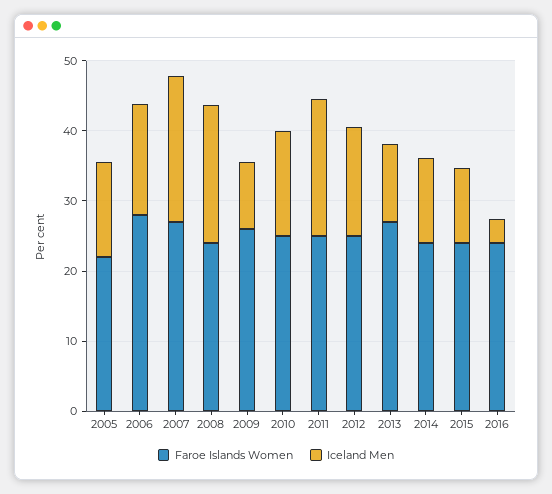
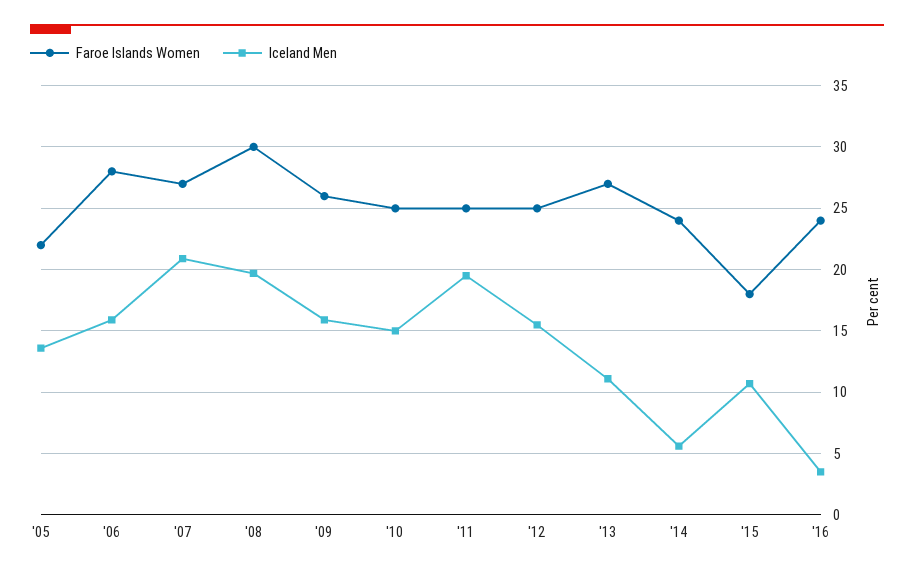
  {
    "Faroe Islands Women": {
      "2005": 22,
      "2006": 28,
      "2007": 27,
-     "2008": 24,
+     "2008": 30,
      "2009": 26,
      "2010": 25,
      "2011": 25,
      "2012": 25,
      "2013": 27,
      "2014": 24,
-     "2015": 24,
+     "2015": 18,
      "2016": 24
    },
    "Iceland Men": {
      "2005": 13.5,
      "2006": 16,
      "2007": 21,
      "2008": 19.5,
-     "2009": 10,
+     "2009": 16,
      "2010": 15,
      "2011": 19.5,
      "2012": 15.5,
      "2013": 11,
-     "2014": 12,
+     "2014": 5.5,
      "2015": 10.5,
      "2016": 3.5
    }
  }

